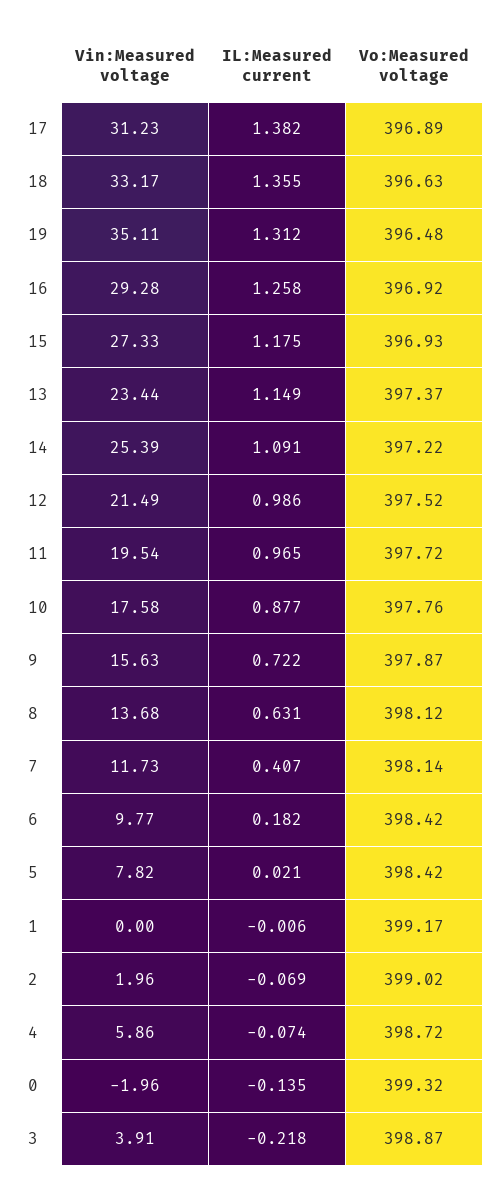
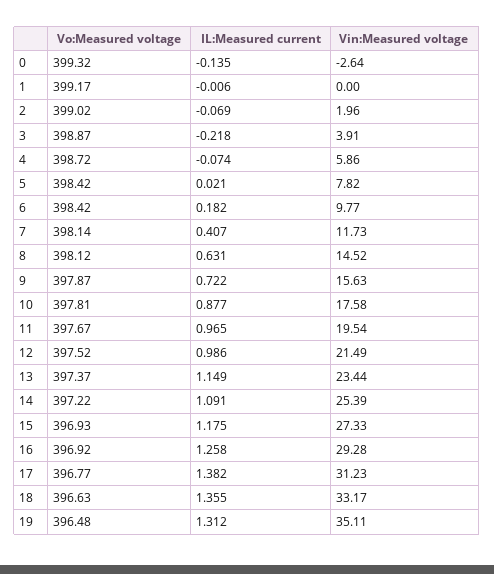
  {
    "Vin:Measured voltage": {
      "17": 31.23,
      "18": 33.17,
      "19": 35.11,
      "16": 29.28,
      "15": 27.33,
      "13": 23.44,
      "14": 25.39,
      "12": 21.49,
      "11": 19.54,
      "10": 17.58,
      "9": 15.63,
-     "8": 13.68,
+     "8": 14.52,
      "7": 11.73,
      "6": 9.77,
      "5": 7.82,
      "1": 0,
      "2": 1.96,
      "4": 5.86,
-     "0": -1.96,
+     "0": -2.64,
      "3": 3.91
    },
    "IL:Measured current": {
      "17": 1.382,
      "18": 1.355,
      "19": 1.312,
      "16": 1.258,
      "15": 1.175,
      "13": 1.149,
      "14": 1.091,
      "12": 0.986,
      "11": 0.965,
      "10": 0.877,
      "9": 0.722,
      "8": 0.631,
      "7": 0.407,
      "6": 0.182,
      "5": 0.021,
      "1": -0.006,
      "2": -0.069,
      "4": -0.074,
      "0": -0.135,
      "3": -0.218
    },
    "Vo:Measured voltage": {
-     "17": 396.89,
+     "17": 396.77,
      "18": 396.63,
      "19": 396.48,
      "16": 396.92,
      "15": 396.93,
      "13": 397.37,
      "14": 397.22,
      "12": 397.52,
-     "11": 397.72,
+     "11": 397.67,
-     "10": 397.76,
+     "10": 397.81,
      "9": 397.87,
      "8": 398.12,
      "7": 398.14,
      "6": 398.42,
      "5": 398.42,
      "1": 399.17,
      "2": 399.02,
      "4": 398.72,
      "0": 399.32,
      "3": 398.87
    }
  }

